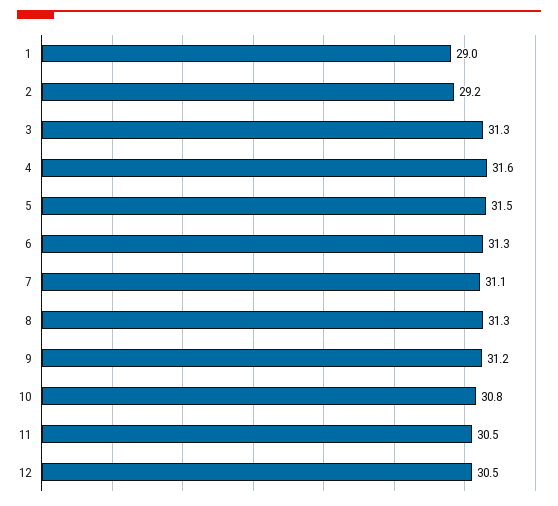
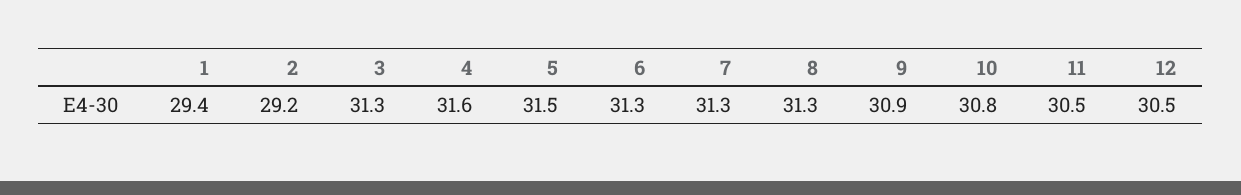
  {
-   "1": 29,
+   "1": 29.4,
    "2": 29.2,
    "3": 31.3,
    "4": 31.6,
    "5": 31.5,
    "6": 31.3,
-   "7": 31.1,
+   "7": 31.3,
    "8": 31.3,
-   "9": 31.2,
+   "9": 30.9,
    "10": 30.8,
    "11": 30.5,
    "12": 30.5
  }

